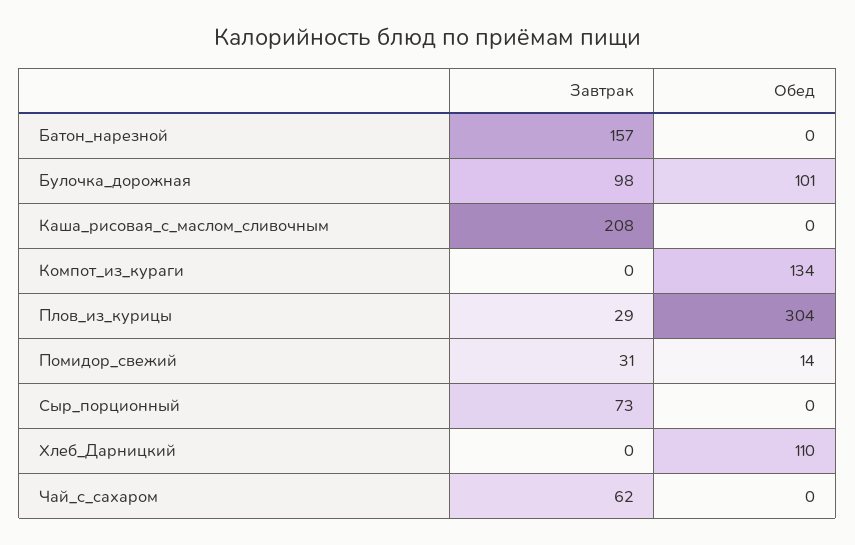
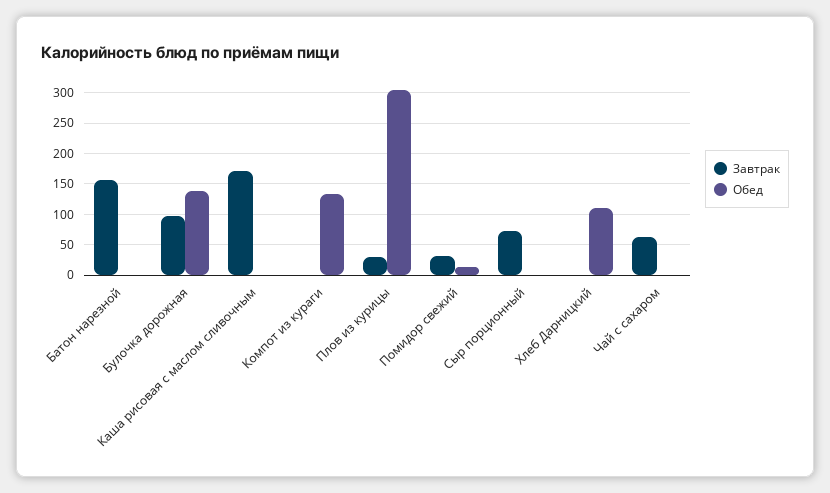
  {
    "Завтрак": {
      "Батон_нарезной": 157,
      "Булочка_дорожная": 98,
-     "Каша_рисовая_с_маслом_сливочным": 208,
+     "Каша_рисовая_с_маслом_сливочным": 170,
      "Компот_из_кураги": 0,
      "Плов_из_курицы": 29,
      "Помидор_свежий": 31,
      "Сыр_порционный": 73,
      "Хлеб_Дарницкий": 0,
      "Чай_с_сахаром": 62
    },
    "Обед": {
      "Батон_нарезной": 0,
-     "Булочка_дорожная": 101,
+     "Булочка_дорожная": 140,
      "Каша_рисовая_с_маслом_сливочным": 0,
      "Компот_из_кураги": 134,
      "Плов_из_курицы": 304,
      "Помидор_свежий": 14,
      "Сыр_порционный": 0,
      "Хлеб_Дарницкий": 110,
      "Чай_с_сахаром": 0
    }
  }

